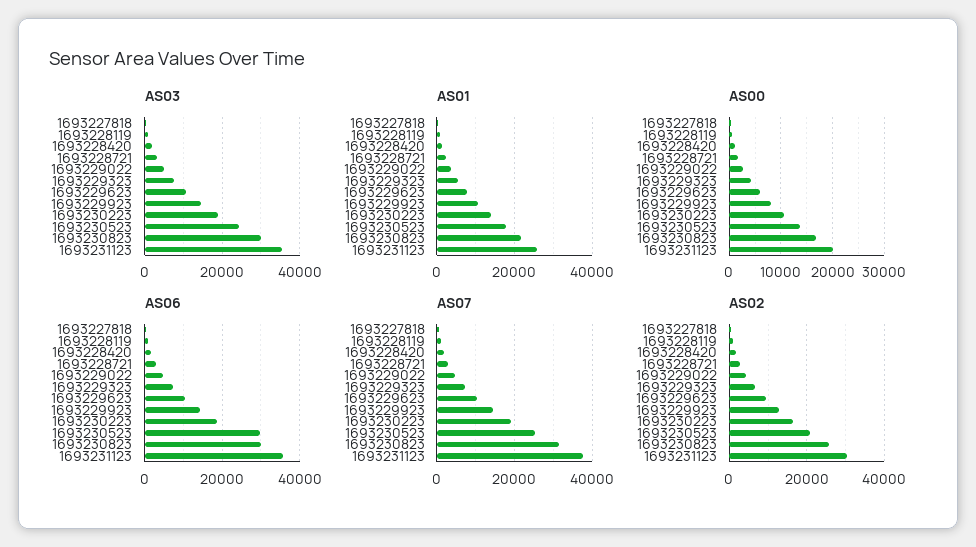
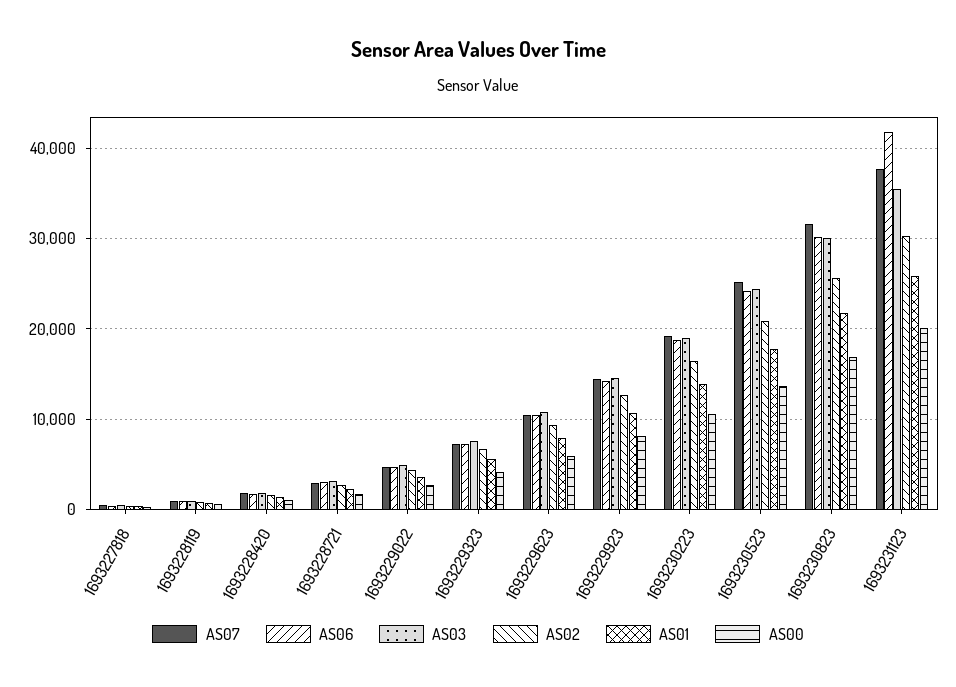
  {
    "AS03": {
      "1693227818": 0,
      "1693228119": 1000,
      "1693228420": 2000,
      "1693228721": 3000,
      "1693229022": 5000,
      "1693229323": 8000,
      "1693229623": 11000,
      "1693229923": 15000,
      "1693230223": 19000,
      "1693230523": 24000,
      "1693230823": 30000,
      "1693231123": 36000
    },
    "AS01": {
      "1693227818": 0,
      "1693228119": 1000,
      "1693228420": 1000,
      "1693228721": 2000,
      "1693229022": 4000,
      "1693229323": 6000,
      "1693229623": 8000,
      "1693229923": 11000,
      "1693230223": 14000,
      "1693230523": 18000,
      "1693230823": 22000,
      "1693231123": 26000
    },
    "AS00": {
      "1693227818": 0,
      "1693228119": 1000,
      "1693228420": 1000,
      "1693228721": 2000,
      "1693229022": 3000,
      "1693229323": 4000,
      "1693229623": 6000,
      "1693229923": 8000,
      "1693230223": 11000,
      "1693230523": 14000,
      "1693230823": 17000,
      "1693231123": 20000
    },
    "AS06": {
      "1693227818": 0,
      "1693228119": 1000,
      "1693228420": 2000,
      "1693228721": 3000,
      "1693229022": 5000,
      "1693229323": 7000,
      "1693229623": 10000,
      "1693229923": 14000,
      "1693230223": 19000,
-     "1693230523": 30000,
+     "1693230523": 24000,
      "1693230823": 30000,
-     "1693231123": 36000
+     "1693231123": 42000
    },
    "AS07": {
      "1693227818": 0,
      "1693228119": 1000,
      "1693228420": 2000,
      "1693228721": 3000,
      "1693229022": 5000,
      "1693229323": 7000,
      "1693229623": 10000,
      "1693229923": 14000,
      "1693230223": 19000,
      "1693230523": 25000,
      "1693230823": 32000,
      "1693231123": 38000
    },
    "AS02": {
      "1693227818": 0,
      "1693228119": 1000,
      "1693228420": 2000,
      "1693228721": 3000,
      "1693229022": 4000,
      "1693229323": 7000,
      "1693229623": 9000,
      "1693229923": 13000,
      "1693230223": 16000,
      "1693230523": 21000,
      "1693230823": 26000,
      "1693231123": 30000
    }
  }

